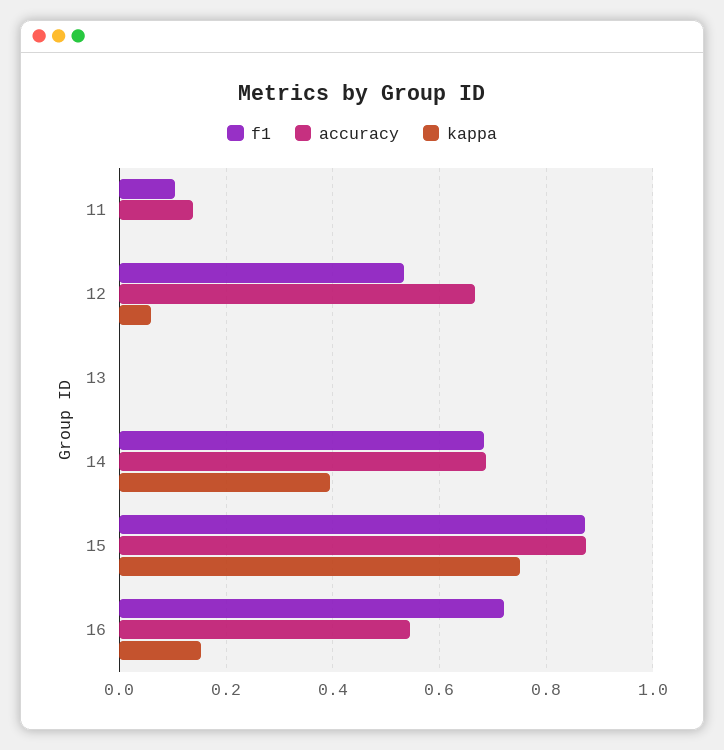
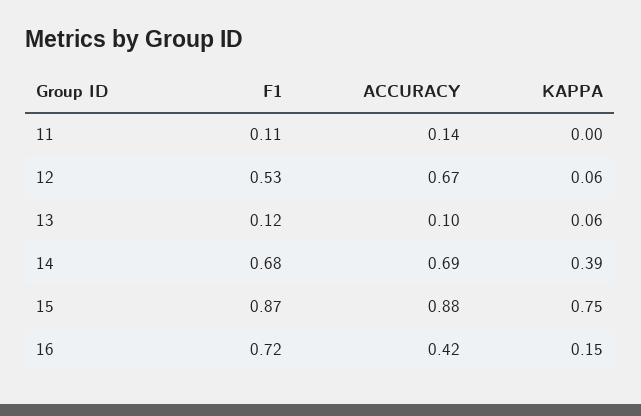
  {
    "f1": {
      "11": 0.11,
      "12": 0.53,
-     "13": 0,
+     "13": 0.12,
      "14": 0.68,
      "15": 0.87,
      "16": 0.72
    },
    "accuracy": {
      "11": 0.14,
      "12": 0.67,
-     "13": 0,
+     "13": 0.1,
      "14": 0.69,
      "15": 0.88,
-     "16": 0.54
+     "16": 0.42
    },
    "kappa": {
      "11": 0,
      "12": 0.06,
-     "13": 0,
+     "13": 0.06,
      "14": 0.39,
      "15": 0.75,
      "16": 0.15
    }
  }

